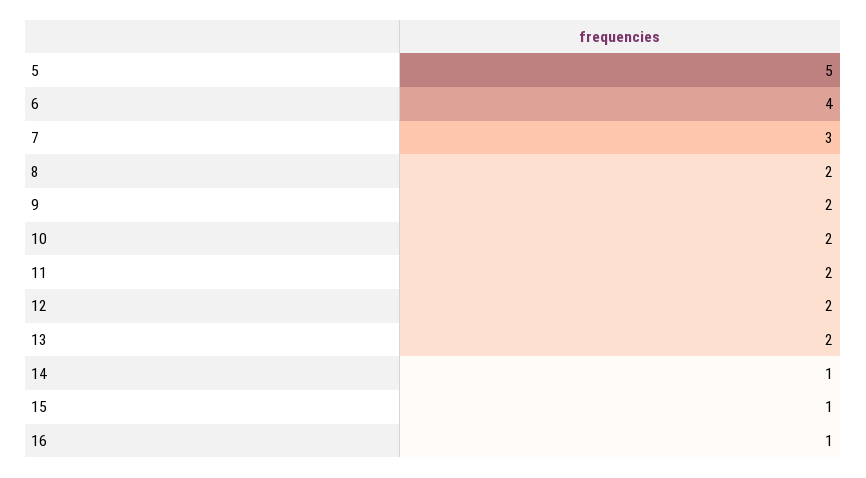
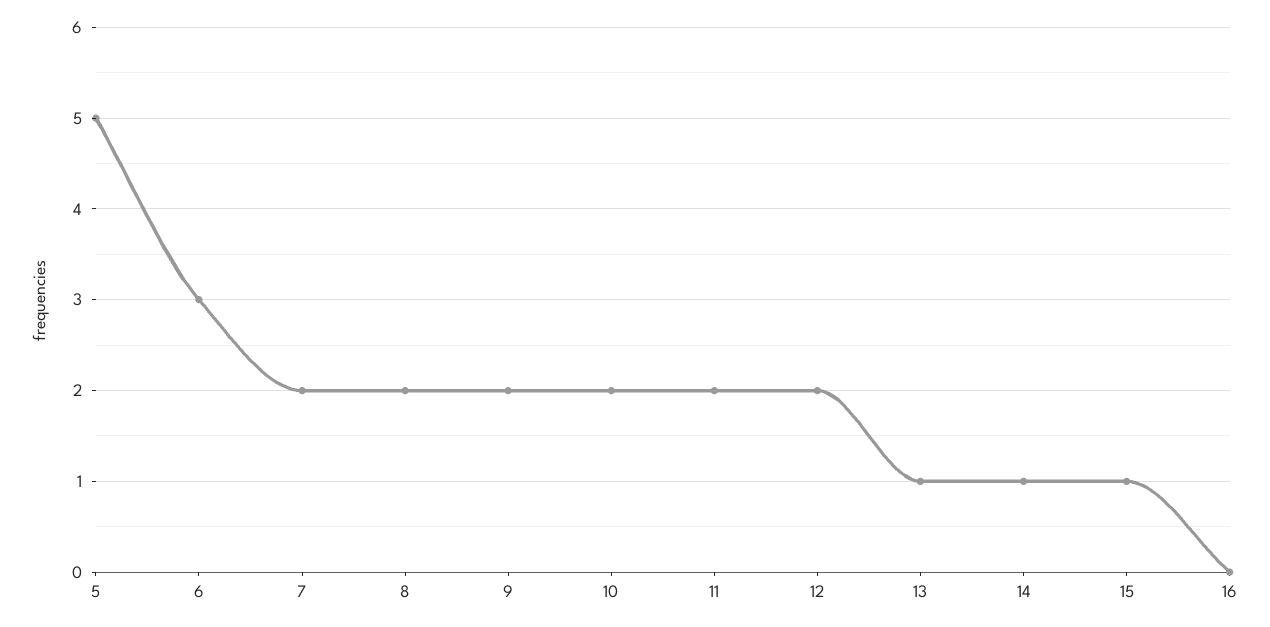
  {
    "5": 5,
-   "6": 4,
+   "6": 3,
-   "7": 3,
+   "7": 2,
    "8": 2,
    "9": 2,
    "10": 2,
    "11": 2,
    "12": 2,
-   "13": 2,
+   "13": 1,
    "14": 1,
    "15": 1,
-   "16": 1
+   "16": 0
  }

